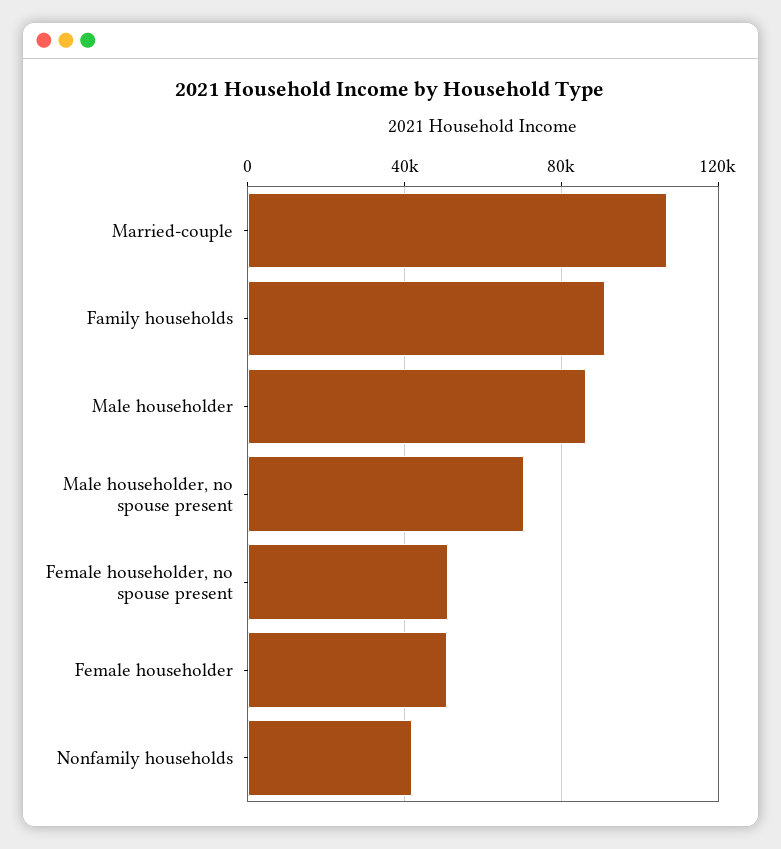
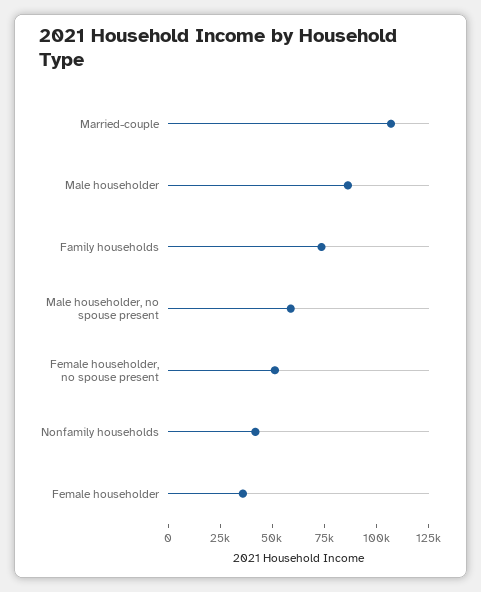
  {
    "Married-couple": 105000,
-   "Family households": 90000,
+   "Family households": 75000,
    "Male householder": 85000,
-   "Male householder, no spouse present": 70000,
+   "Male householder, no spouse present": 60000,
    "Female householder, no spouse present": 50000,
-   "Female householder": 50000,
+   "Female householder": 35000,
    "Nonfamily households": 40000
  }

